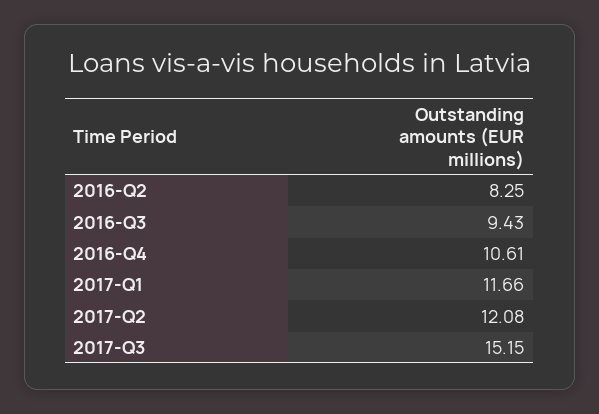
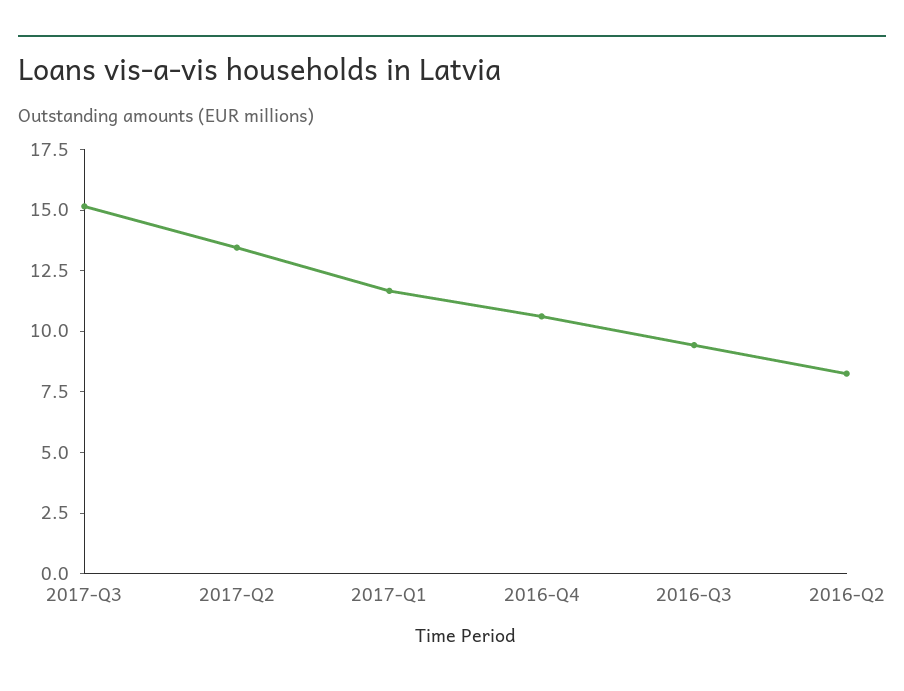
  {
    "2016-Q2": 8.25,
    "2016-Q3": 9.43,
    "2016-Q4": 10.61,
    "2017-Q1": 11.66,
-   "2017-Q2": 12.08,
+   "2017-Q2": 13.5,
    "2017-Q3": 15.15
  }

